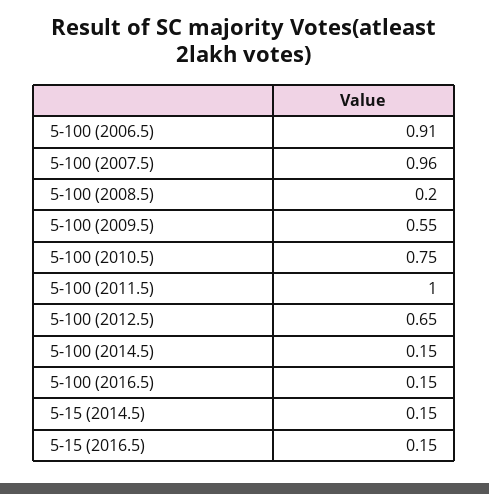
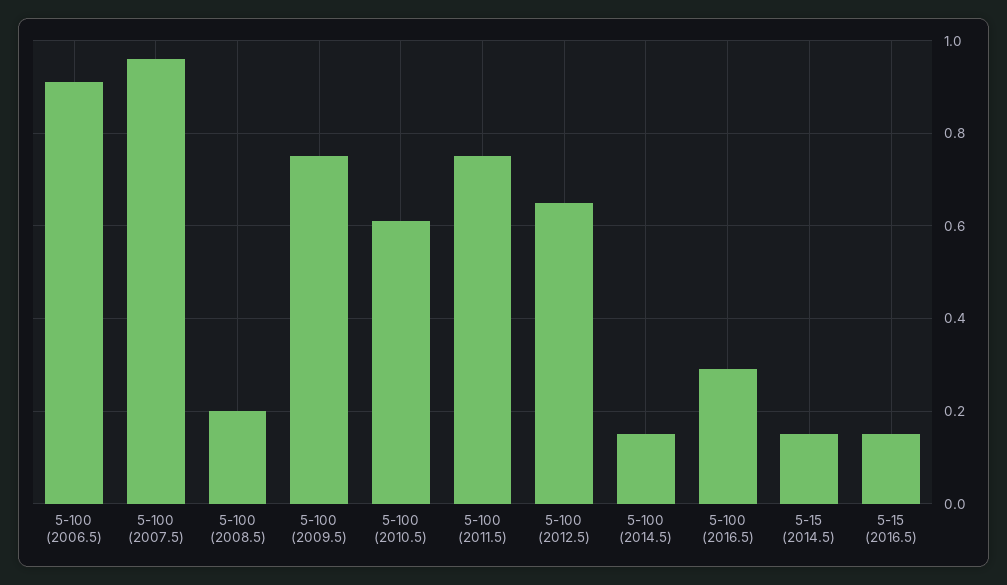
  {
    "5-100 (2006.5)": 0.91,
    "5-100 (2007.5)": 0.96,
    "5-100 (2008.5)": 0.2,
-   "5-100 (2009.5)": 0.55,
+   "5-100 (2009.5)": 0.75,
-   "5-100 (2010.5)": 0.75,
+   "5-100 (2010.5)": 0.6,
-   "5-100 (2011.5)": 1,
+   "5-100 (2011.5)": 0.75,
    "5-100 (2012.5)": 0.65,
    "5-100 (2014.5)": 0.15,
-   "5-100 (2016.5)": 0.15,
+   "5-100 (2016.5)": 0.3,
    "5-15 (2014.5)": 0.15,
    "5-15 (2016.5)": 0.15
  }

